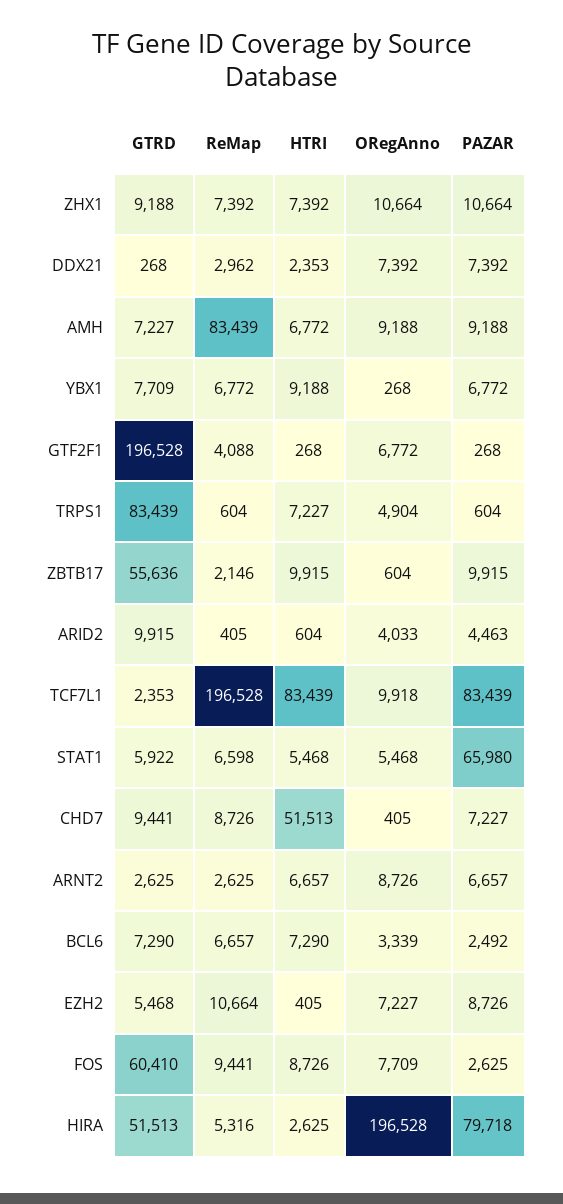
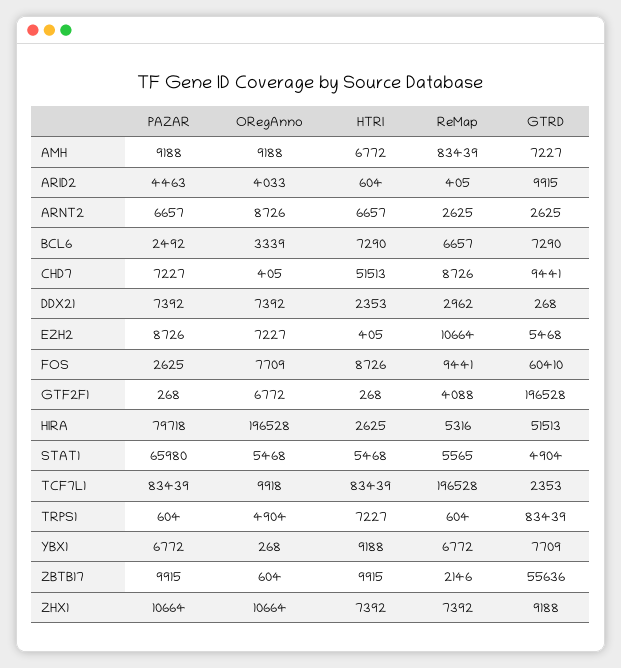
  {
    "GTRD": {
      "ZHX1": 9188,
      "DDX21": 268,
      "AMH": 7227,
      "YBX1": 7709,
      "GTF2F1": 196528,
      "TRPS1": 83439,
      "ZBTB17": 55636,
      "ARID2": 9915,
      "TCF7L1": 2353,
-     "STAT1": 5922,
+     "STAT1": 4904,
      "CHD7": 9441,
      "ARNT2": 2625,
      "BCL6": 7290,
      "EZH2": 5468,
      "FOS": 60410,
      "HIRA": 51513
    },
    "ReMap": {
      "ZHX1": 7392,
      "DDX21": 2962,
      "AMH": 83439,
      "YBX1": 6772,
      "GTF2F1": 4088,
      "TRPS1": 604,
      "ZBTB17": 2146,
      "ARID2": 405,
      "TCF7L1": 196528,
-     "STAT1": 6598,
+     "STAT1": 5565,
      "CHD7": 8726,
      "ARNT2": 2625,
      "BCL6": 6657,
      "EZH2": 10664,
      "FOS": 9441,
      "HIRA": 5316
    },
    "HTRI": {
      "ZHX1": 7392,
      "DDX21": 2353,
      "AMH": 6772,
      "YBX1": 9188,
      "GTF2F1": 268,
      "TRPS1": 7227,
      "ZBTB17": 9915,
      "ARID2": 604,
      "TCF7L1": 83439,
      "STAT1": 5468,
      "CHD7": 51513,
      "ARNT2": 6657,
      "BCL6": 7290,
      "EZH2": 405,
      "FOS": 8726,
      "HIRA": 2625
    },
    "ORegAnno": {
      "ZHX1": 10664,
      "DDX21": 7392,
      "AMH": 9188,
      "YBX1": 268,
      "GTF2F1": 6772,
      "TRPS1": 4904,
      "ZBTB17": 604,
      "ARID2": 4033,
      "TCF7L1": 9918,
      "STAT1": 5468,
      "CHD7": 405,
      "ARNT2": 8726,
      "BCL6": 3339,
      "EZH2": 7227,
      "FOS": 7709,
      "HIRA": 196528
    },
    "PAZAR": {
      "ZHX1": 10664,
      "DDX21": 7392,
      "AMH": 9188,
      "YBX1": 6772,
      "GTF2F1": 268,
      "TRPS1": 604,
      "ZBTB17": 9915,
      "ARID2": 4463,
      "TCF7L1": 83439,
      "STAT1": 65980,
      "CHD7": 7227,
      "ARNT2": 6657,
      "BCL6": 2492,
      "EZH2": 8726,
      "FOS": 2625,
      "HIRA": 79718
    }
  }

